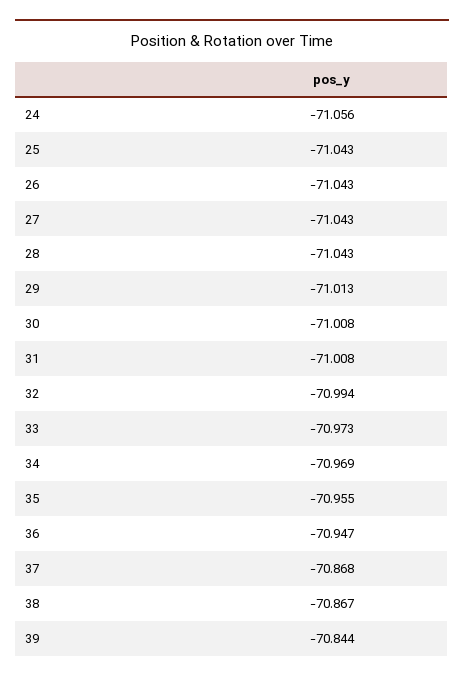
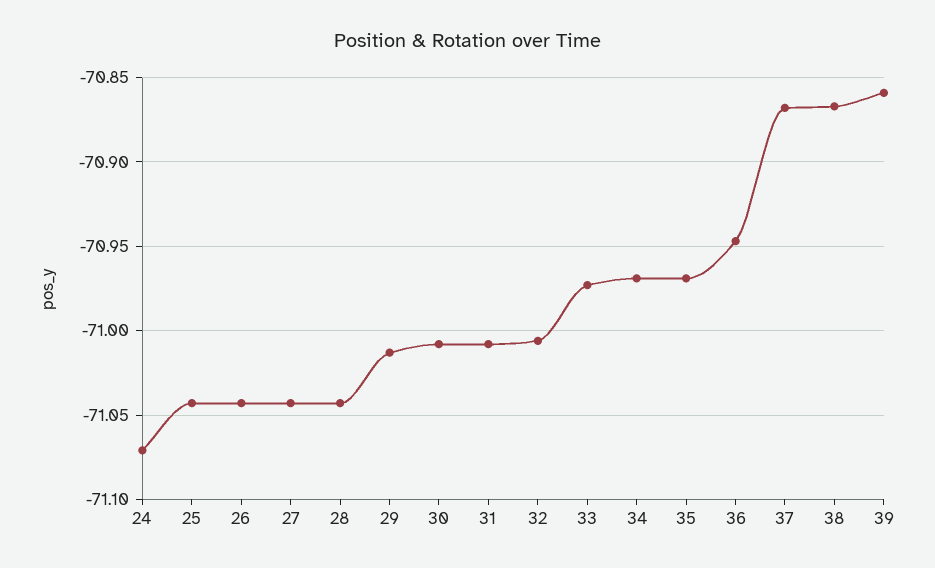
  {
-   "24": -71.056,
+   "24": -71.07,
    "25": -71.043,
    "26": -71.043,
    "27": -71.043,
    "28": -71.043,
    "29": -71.013,
    "30": -71.008,
    "31": -71.008,
-   "32": -70.994,
+   "32": -71.005,
    "33": -70.973,
    "34": -70.969,
-   "35": -70.955,
+   "35": -70.97,
    "36": -70.947,
    "37": -70.868,
    "38": -70.867,
-   "39": -70.844
+   "39": -70.86
  }

